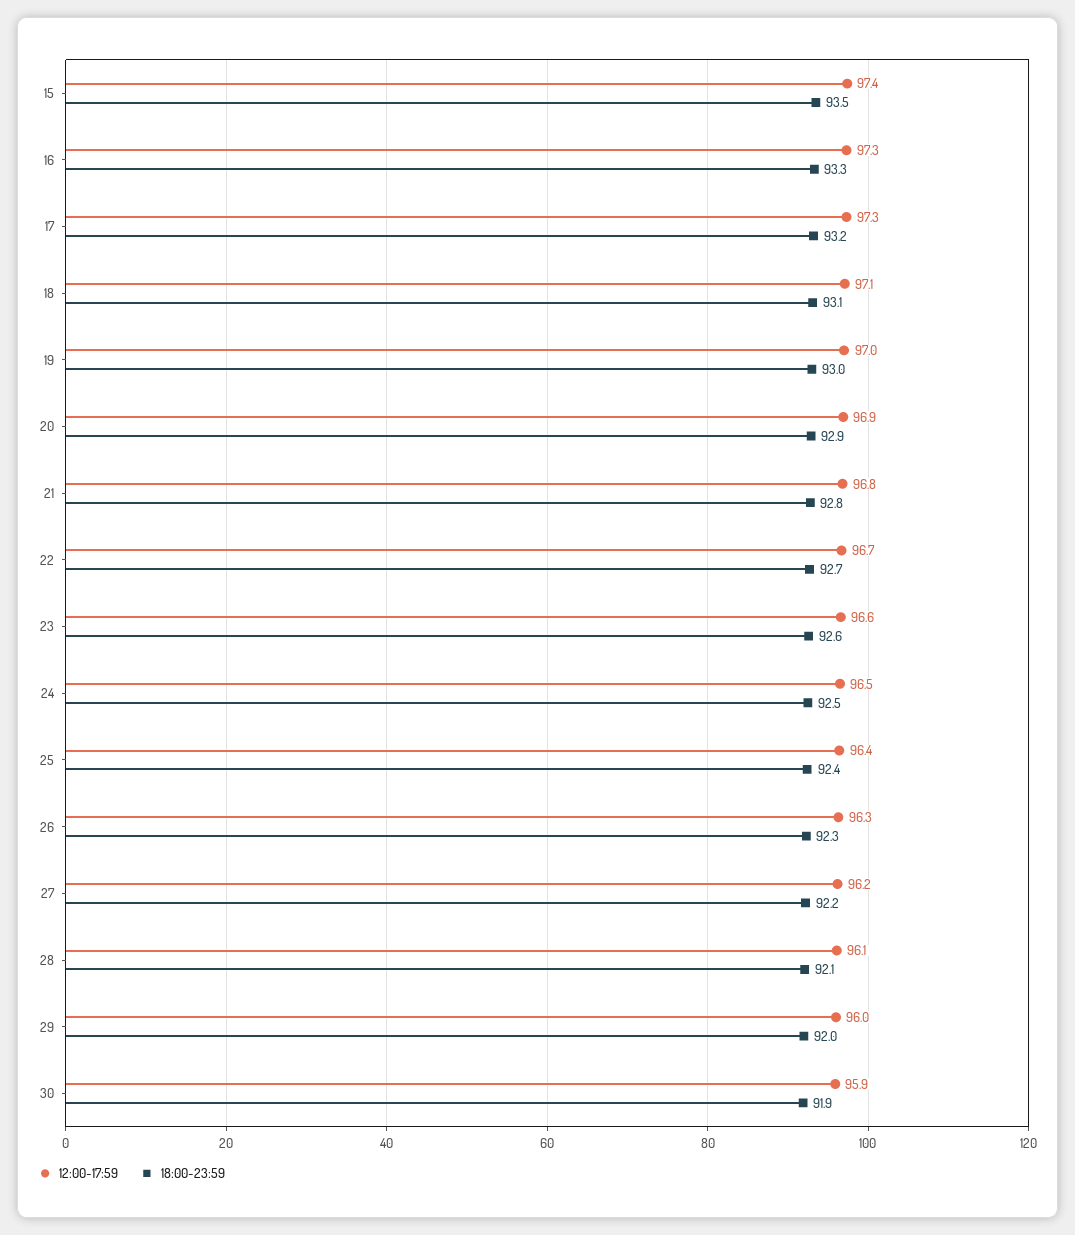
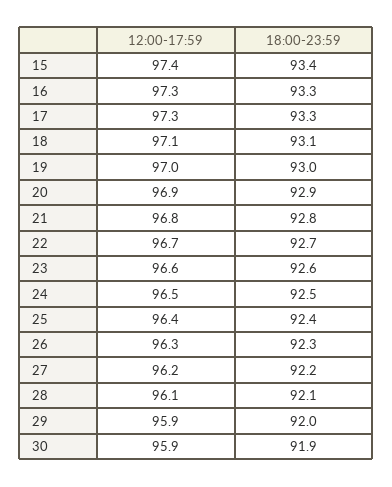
  {
    "12:00-17:59": {
      "15": 97.4,
      "16": 97.3,
      "17": 97.3,
      "18": 97.1,
      "19": 97,
      "20": 96.9,
      "21": 96.8,
      "22": 96.7,
      "23": 96.6,
      "24": 96.5,
      "25": 96.4,
      "26": 96.3,
      "27": 96.2,
      "28": 96.1,
-     "29": 96,
+     "29": 95.9,
      "30": 95.9
    },
    "18:00-23:59": {
-     "15": 93.5,
+     "15": 93.4,
      "16": 93.3,
-     "17": 93.2,
+     "17": 93.3,
      "18": 93.1,
      "19": 93,
      "20": 92.9,
      "21": 92.8,
      "22": 92.7,
      "23": 92.6,
      "24": 92.5,
      "25": 92.4,
      "26": 92.3,
      "27": 92.2,
      "28": 92.1,
      "29": 92,
      "30": 91.9
    }
  }

